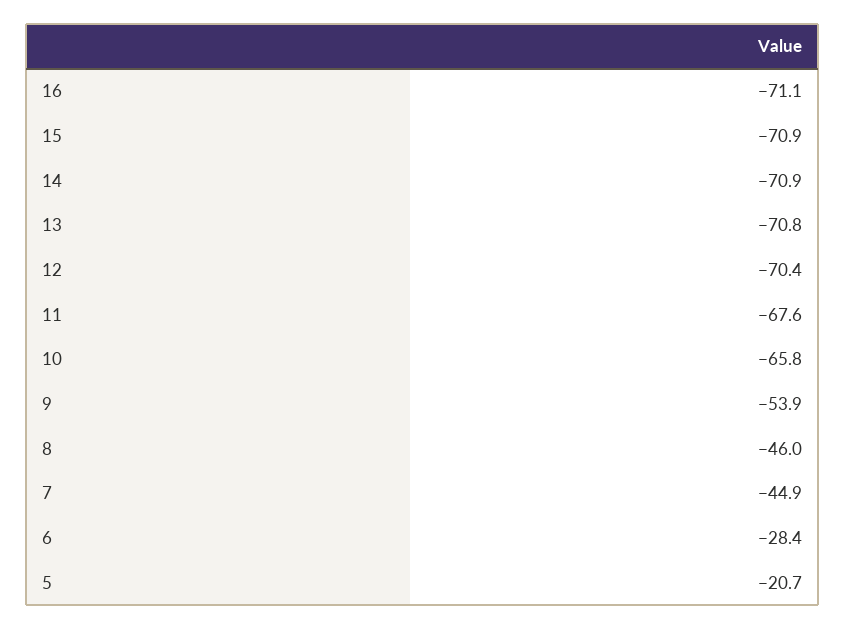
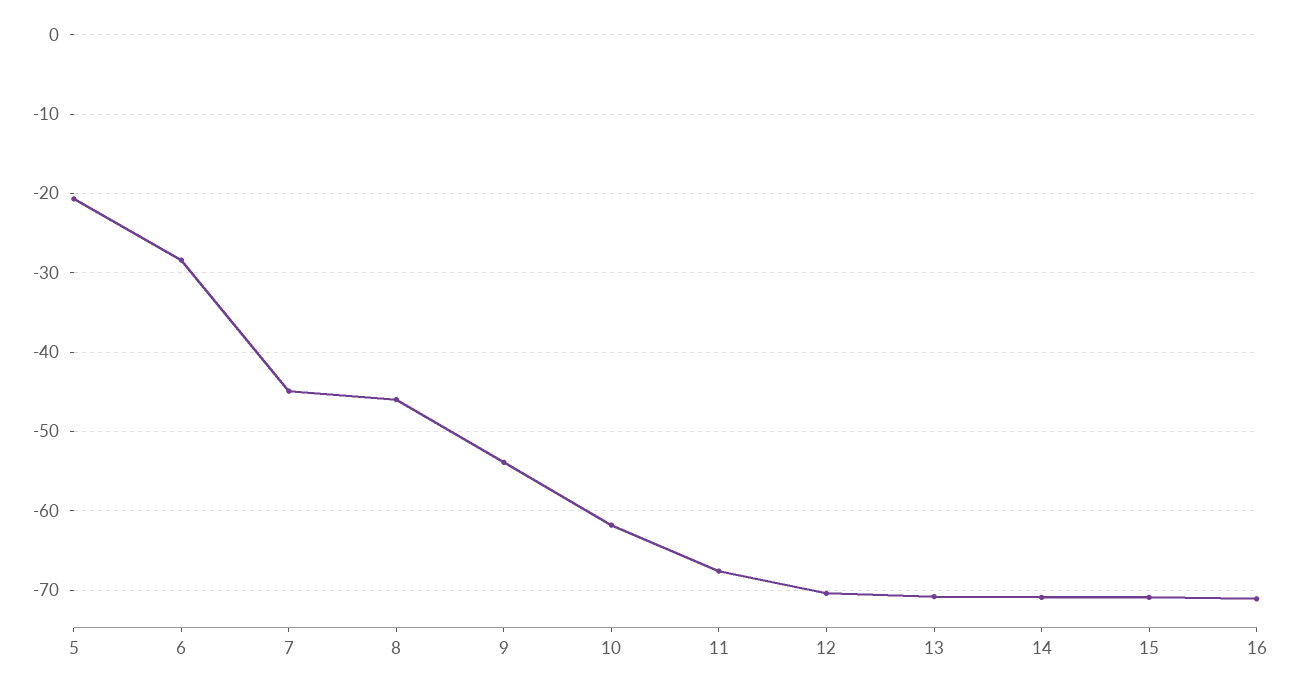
  {
    "16": -71.1,
    "15": -70.9,
    "14": -70.9,
    "13": -70.8,
    "12": -70.4,
    "11": -67.6,
-   "10": -65.8,
+   "10": -62,
    "9": -53.9,
    "8": -46,
    "7": -44.9,
    "6": -28.4,
    "5": -20.7
  }

